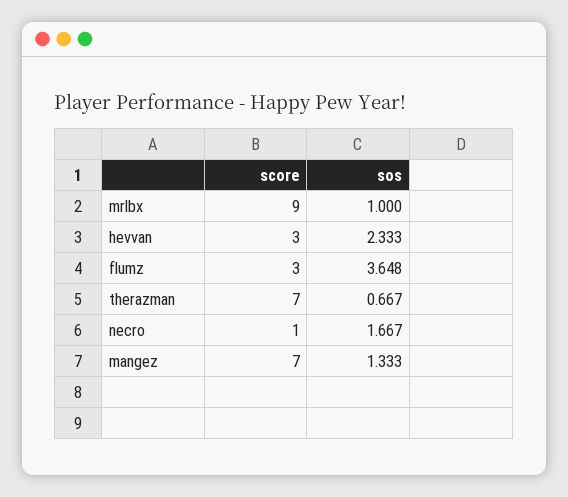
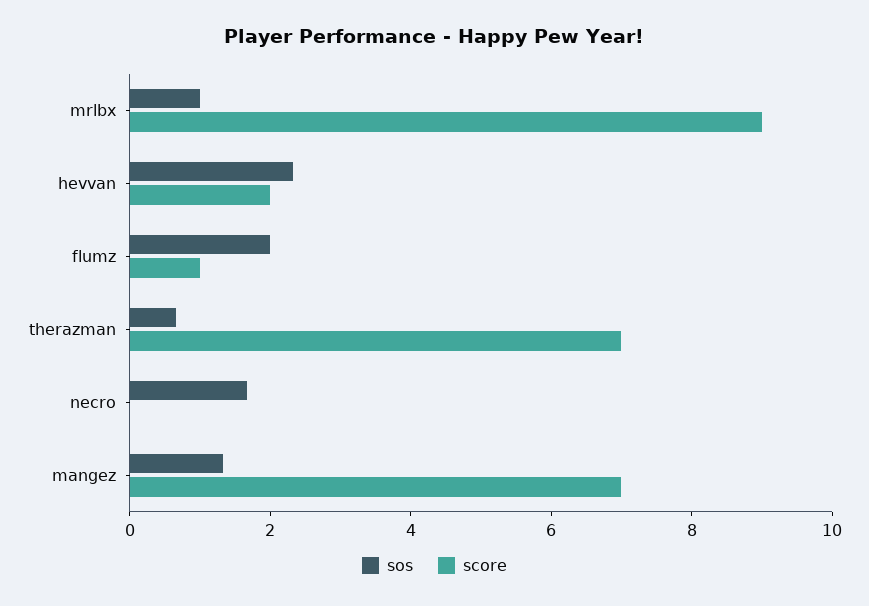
  {
    "score": {
      "mrlbx": 9,
-     "hevvan": 3,
+     "hevvan": 2,
-     "flumz": 3,
+     "flumz": 1,
      "therazman": 7,
-     "necro": 1,
+     "necro": 0,
      "mangez": 7
    },
    "sos": {
      "mrlbx": 1,
      "hevvan": 2.333,
-     "flumz": 3.648,
+     "flumz": 2,
      "therazman": 0.667,
      "necro": 1.667,
      "mangez": 1.333
    }
  }

